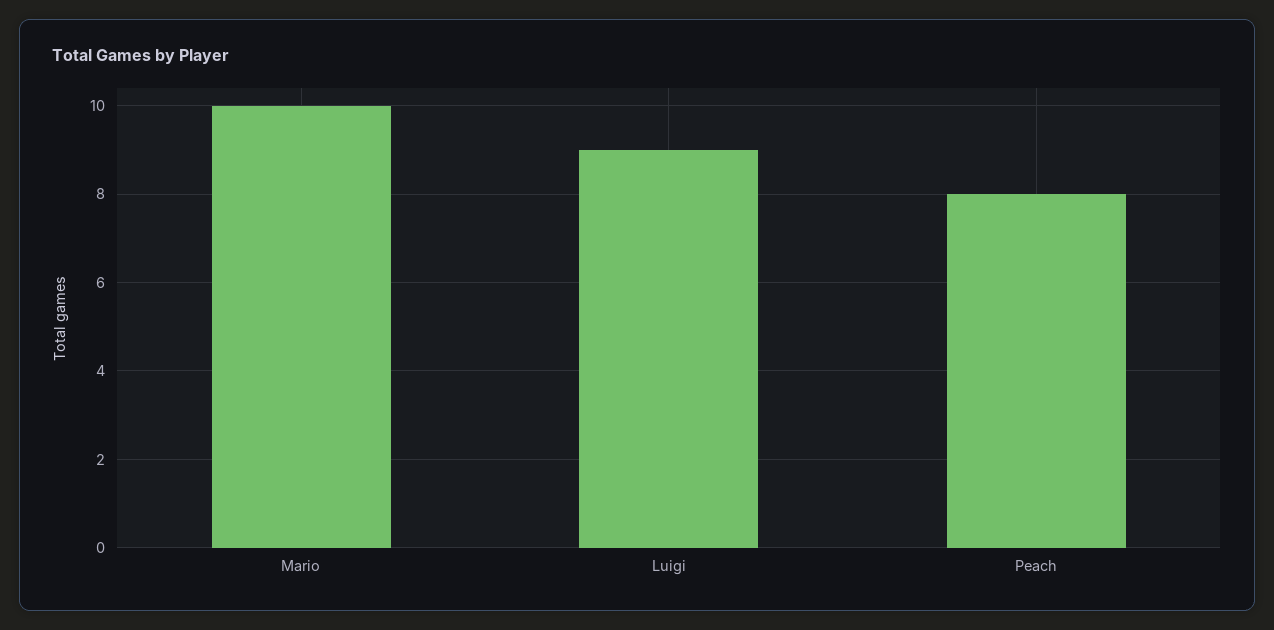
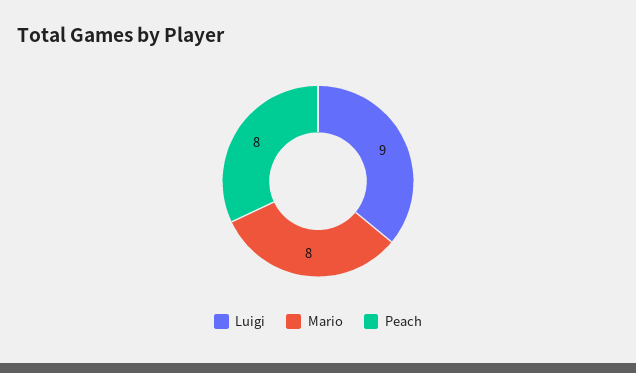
  {
-   "Mario": 10,
+   "Mario": 8,
    "Luigi": 9,
    "Peach": 8
  }

